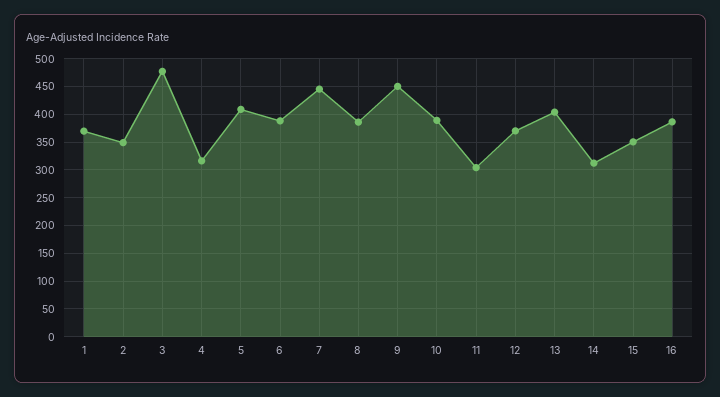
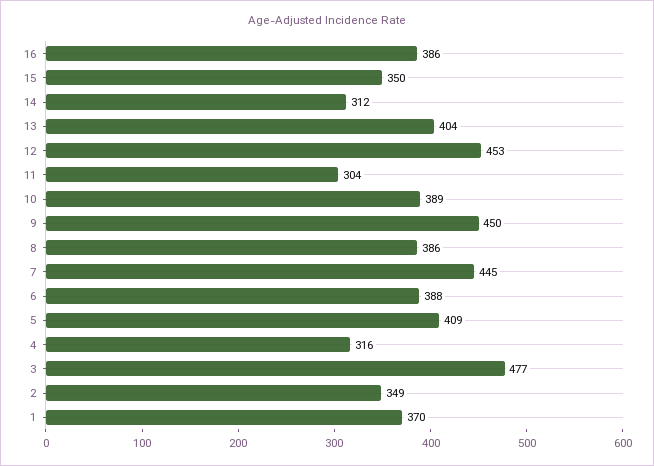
  {
    "1": 370,
    "2": 349,
    "3": 477,
    "4": 316,
    "5": 409,
    "6": 388,
    "7": 445,
    "8": 386,
    "9": 450,
    "10": 389,
    "11": 304,
-   "12": 375,
+   "12": 453,
    "13": 404,
    "14": 312,
    "15": 350,
    "16": 386
  }

